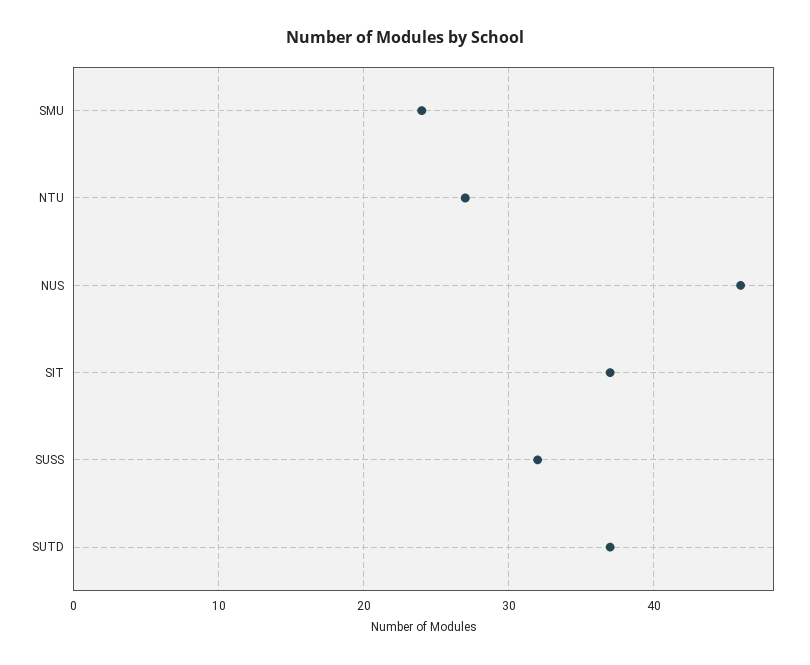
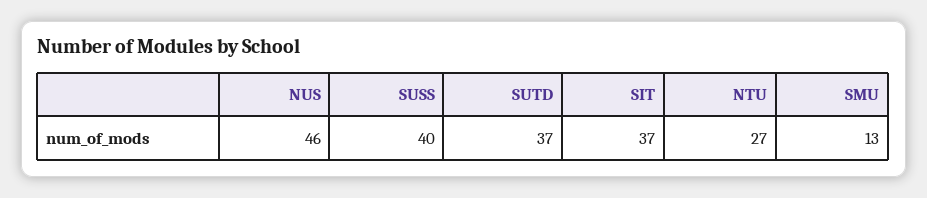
  {
-   "SMU": 24,
+   "SMU": 13,
    "NTU": 27,
    "NUS": 46,
    "SIT": 37,
-   "SUSS": 32,
+   "SUSS": 40,
    "SUTD": 37
  }

